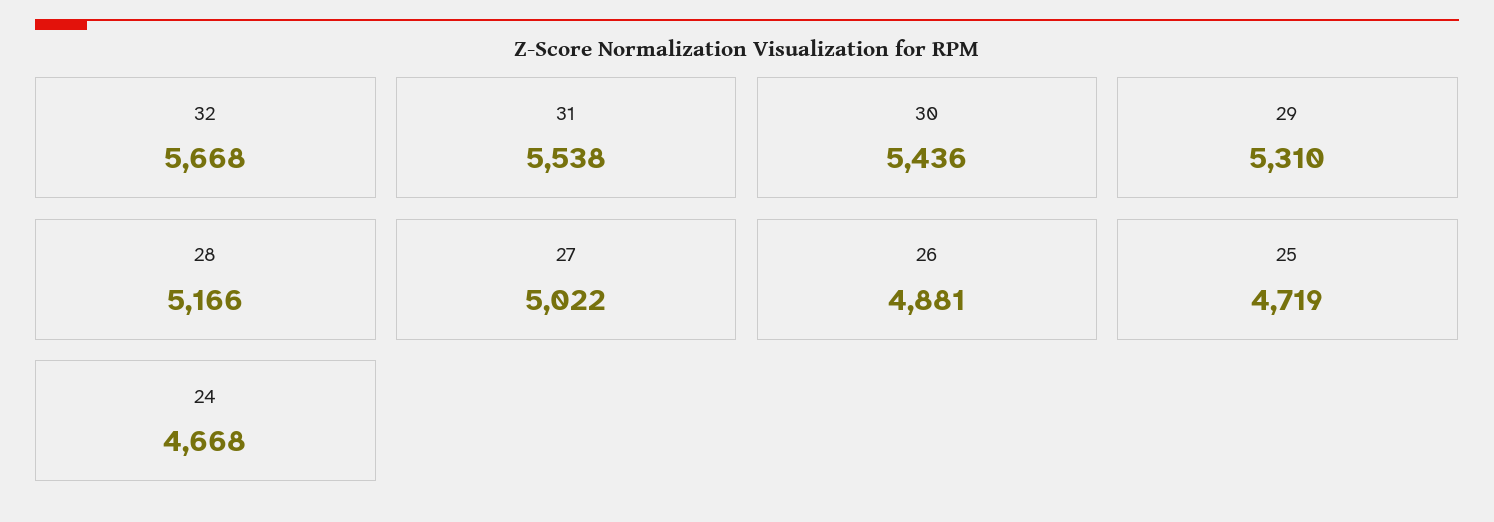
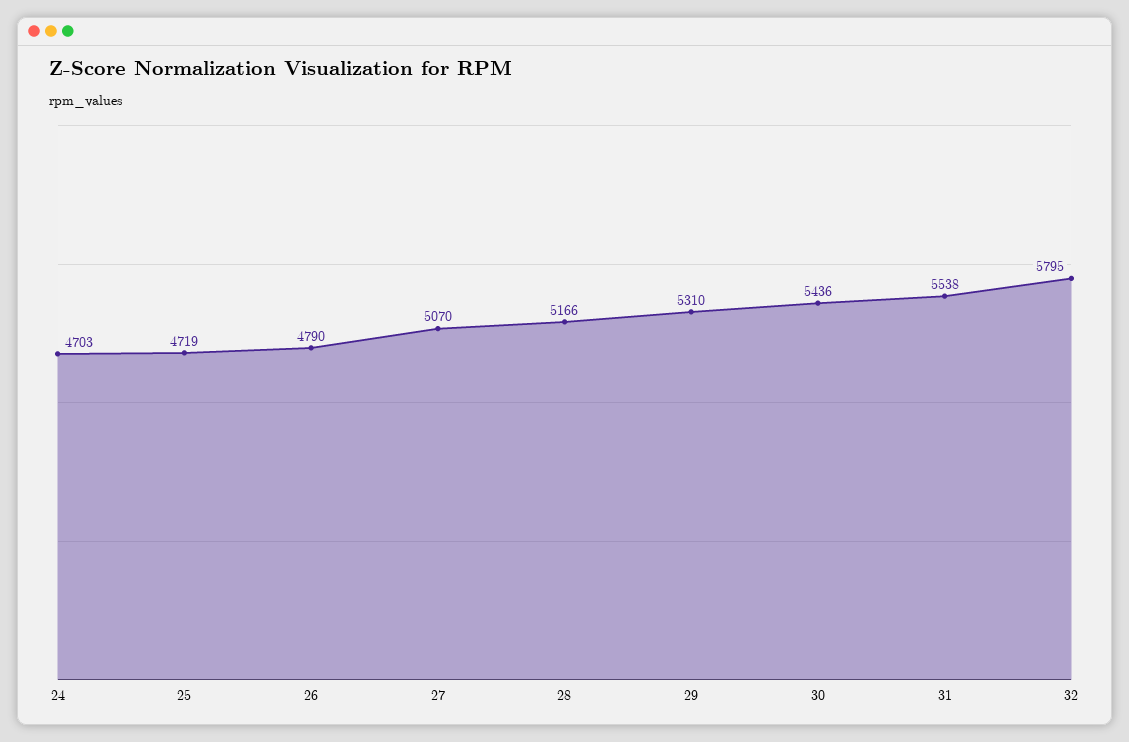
  {
-   "32": 5668,
+   "32": 5795,
    "31": 5538,
    "30": 5436,
    "29": 5310,
    "28": 5166,
-   "27": 5022,
+   "27": 5070,
-   "26": 4881,
+   "26": 4790,
    "25": 4719,
-   "24": 4668
+   "24": 4703
  }

